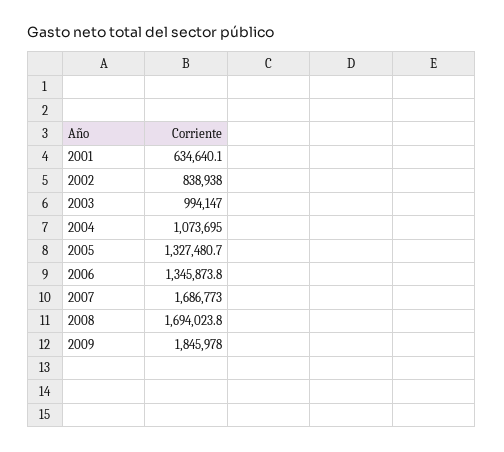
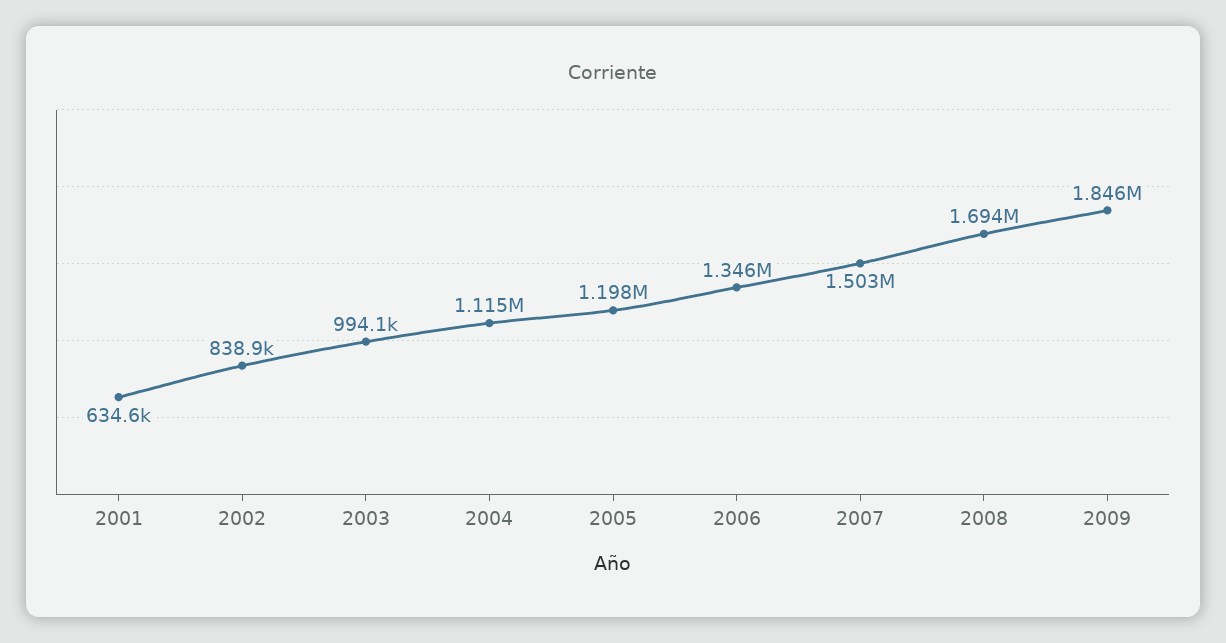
  {
    "2001": 634640.1,
    "2002": 838938,
    "2003": 994147,
-   "2004": 1073695,
+   "2004": 1115000,
-   "2005": 1327480.7,
+   "2005": 1198000,
    "2006": 1345873.8,
-   "2007": 1686773,
+   "2007": 1503000,
    "2008": 1694023.8,
    "2009": 1845978
  }

